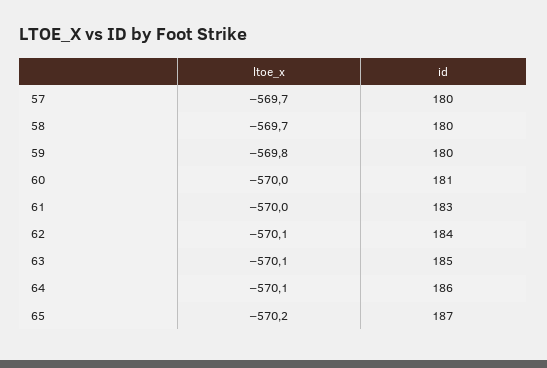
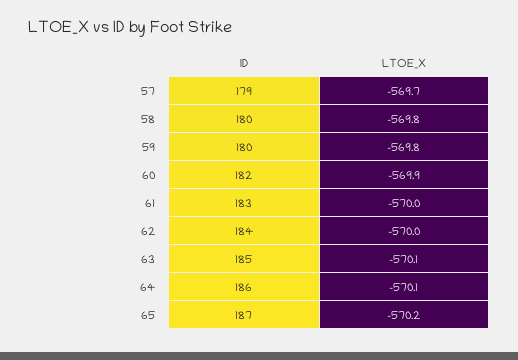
  {
    "ltoe_x": {
      "57": -569.7,
-     "58": -569.7,
+     "58": -569.8,
      "59": -569.8,
-     "60": -570,
+     "60": -569.9,
      "61": -570,
-     "62": -570.1,
+     "62": -570,
      "63": -570.1,
      "64": -570.1,
      "65": -570.2
    },
    "id": {
-     "57": 180,
+     "57": 179,
      "58": 180,
      "59": 180,
-     "60": 181,
+     "60": 182,
      "61": 183,
      "62": 184,
      "63": 185,
      "64": 186,
      "65": 187
    }
  }

